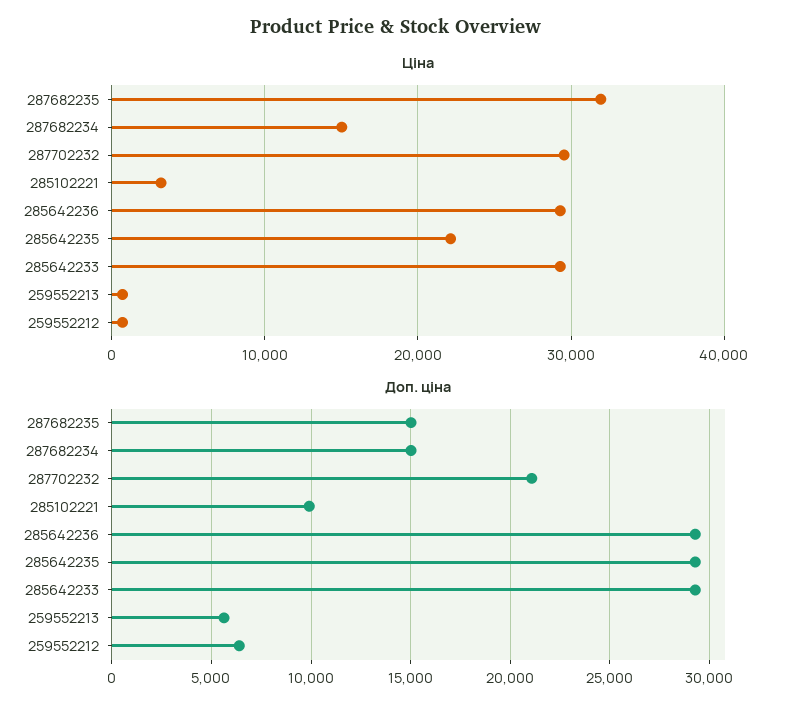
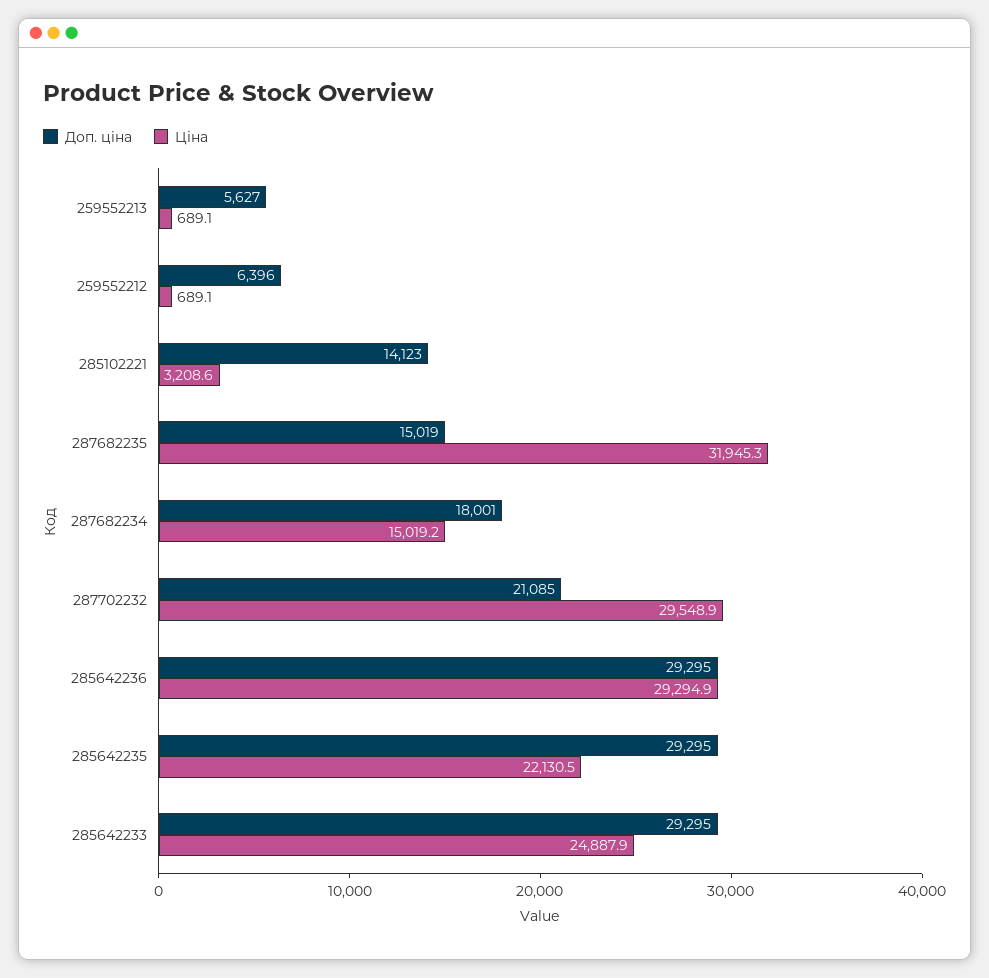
  {
    "Ціна": {
      "287682235": 31945.3,
      "287682234": 15019.2,
      "287702232": 29548.9,
      "285102221": 3208.6,
      "285642236": 29294.9,
      "285642235": 22130.5,
-     "285642233": 29000,
+     "285642233": 24887.9,
      "259552213": 689.1,
      "259552212": 689.1
    },
    "Доп. ціна": {
      "287682235": 15019,
-     "287682234": 15000,
+     "287682234": 18001,
      "287702232": 21085,
-     "285102221": 10000,
+     "285102221": 14123,
      "285642236": 29295,
      "285642235": 29295,
      "285642233": 29295,
      "259552213": 5627,
      "259552212": 6396
    }
  }

